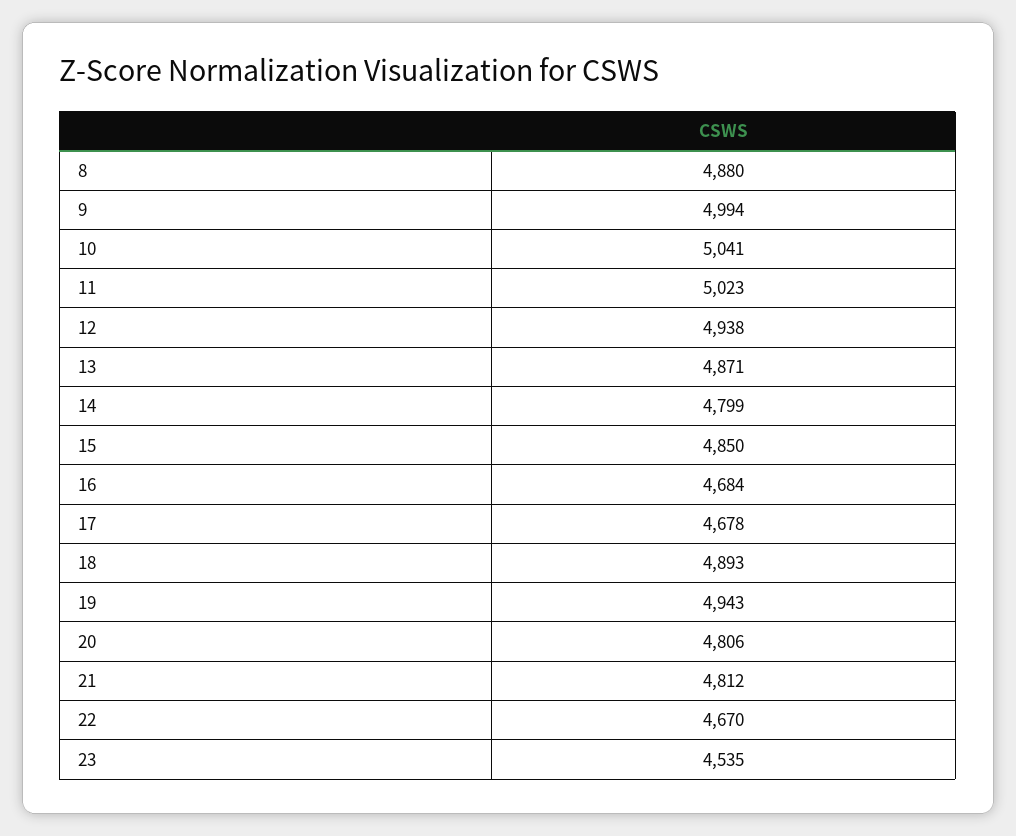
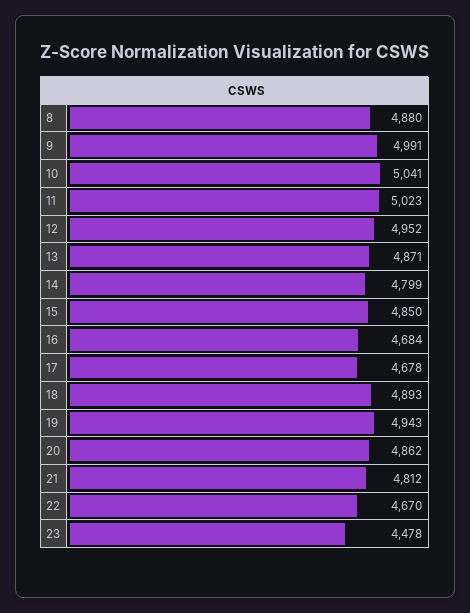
  {
    "8": 4880,
-   "9": 4994,
+   "9": 4991,
    "10": 5041,
    "11": 5023,
-   "12": 4938,
+   "12": 4952,
    "13": 4871,
    "14": 4799,
    "15": 4850,
    "16": 4684,
    "17": 4678,
    "18": 4893,
    "19": 4943,
-   "20": 4806,
+   "20": 4862,
    "21": 4812,
    "22": 4670,
-   "23": 4535
+   "23": 4478
  }

